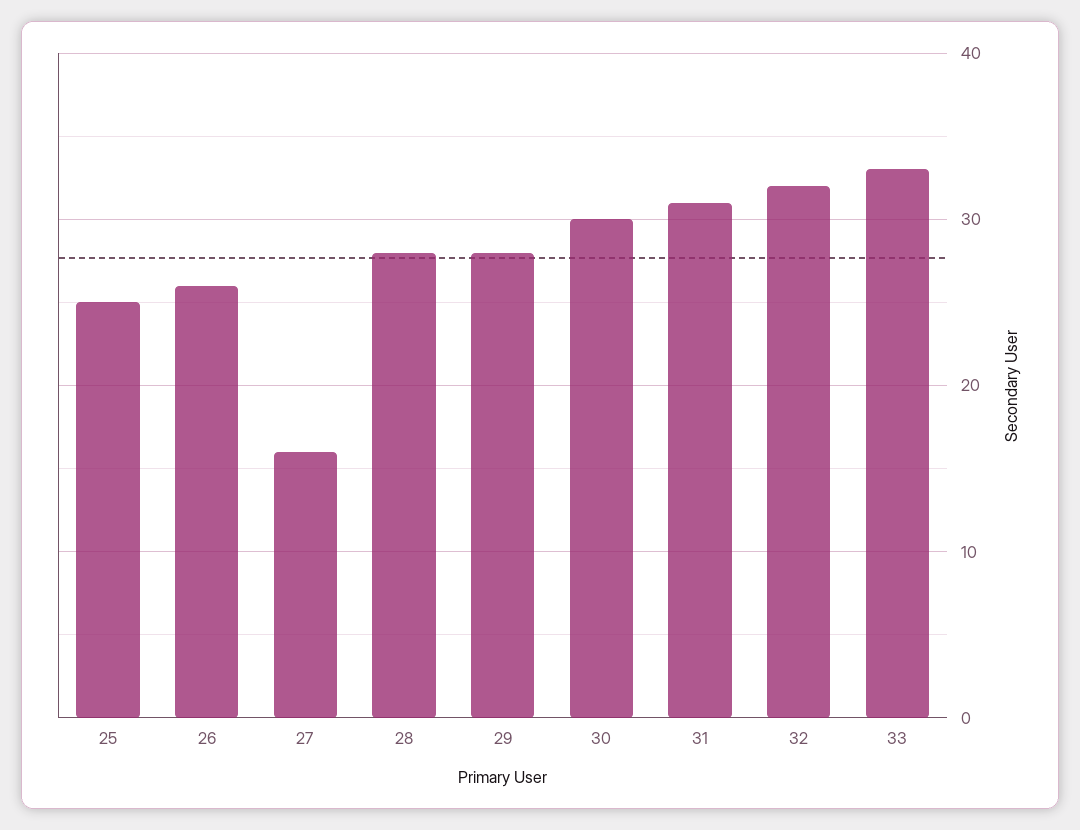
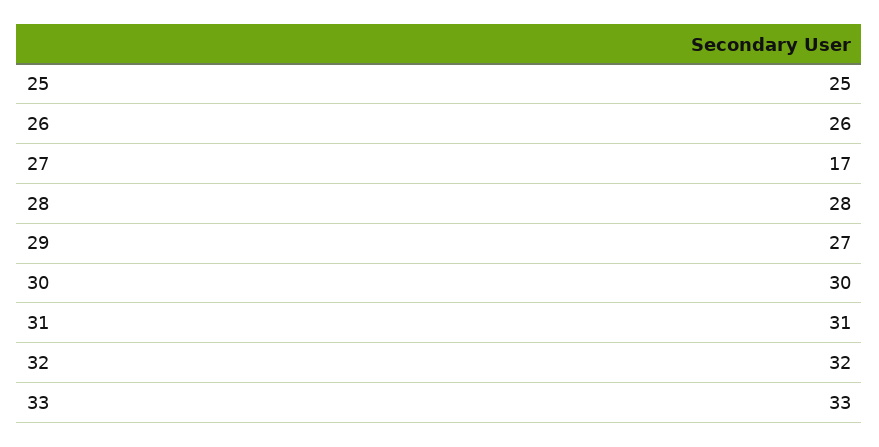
  {
    "25": 25,
    "26": 26,
-   "27": 16,
+   "27": 17,
    "28": 28,
-   "29": 28,
+   "29": 27,
    "30": 30,
    "31": 31,
    "32": 32,
    "33": 33
  }

